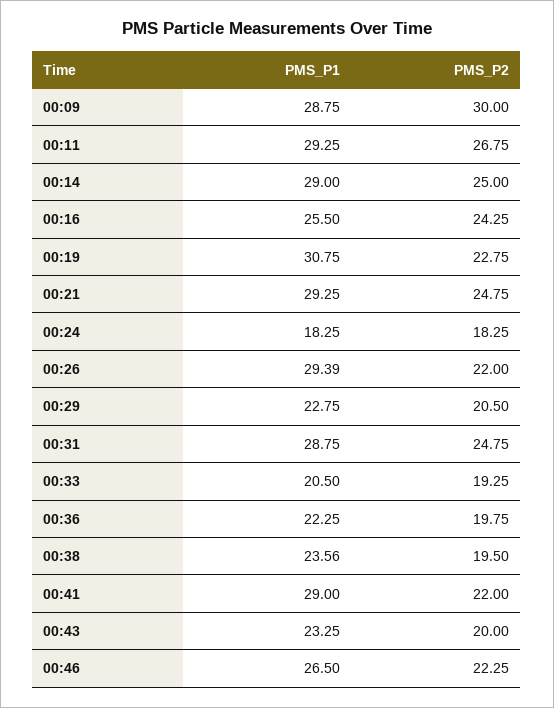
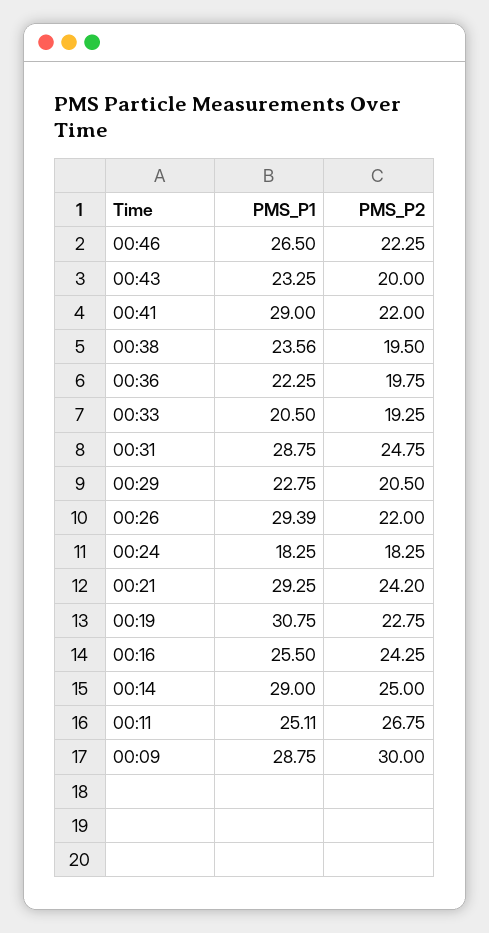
  {
    "PMS_P1": {
      "00:09": 28.75,
-     "00:11": 29.25,
+     "00:11": 25.11,
      "00:14": 29,
      "00:16": 25.5,
      "00:19": 30.75,
      "00:21": 29.25,
      "00:24": 18.25,
      "00:26": 29.39,
      "00:29": 22.75,
      "00:31": 28.75,
      "00:33": 20.5,
      "00:36": 22.25,
      "00:38": 23.56,
      "00:41": 29,
      "00:43": 23.25,
      "00:46": 26.5
    },
    "PMS_P2": {
      "00:09": 30,
      "00:11": 26.75,
      "00:14": 25,
      "00:16": 24.25,
      "00:19": 22.75,
-     "00:21": 24.75,
+     "00:21": 24.2,
      "00:24": 18.25,
      "00:26": 22,
      "00:29": 20.5,
      "00:31": 24.75,
      "00:33": 19.25,
      "00:36": 19.75,
      "00:38": 19.5,
      "00:41": 22,
      "00:43": 20,
      "00:46": 22.25
    }
  }

